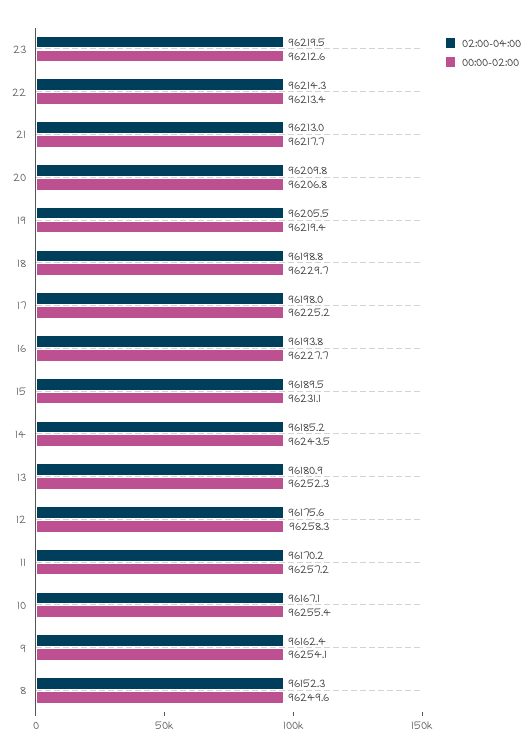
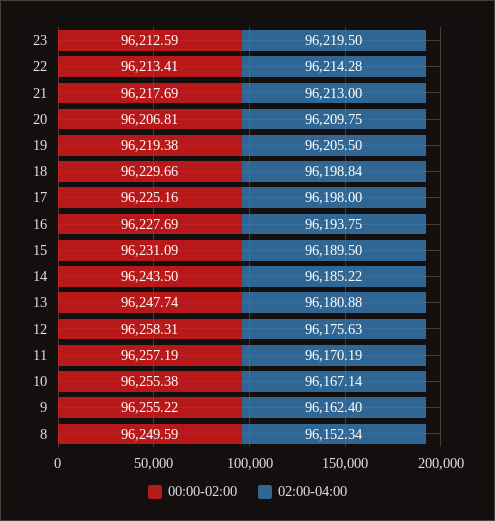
  {
    "02:00-04:00": {
      "23": 96219.5,
      "22": 96214.28,
      "21": 96213,
      "20": 96209.75,
      "19": 96205.5,
      "18": 96198.84,
      "17": 96198,
      "16": 96193.75,
      "15": 96189.5,
      "14": 96185.22,
      "13": 96180.88,
      "12": 96175.63,
      "11": 96170.19,
      "10": 96167.14,
      "9": 96162.4,
      "8": 96152.34
    },
    "00:00-02:00": {
      "23": 96212.59,
      "22": 96213.41,
      "21": 96217.69,
      "20": 96206.81,
      "19": 96219.38,
      "18": 96229.66,
      "17": 96225.16,
      "16": 96227.69,
      "15": 96231.09,
      "14": 96243.5,
-     "13": 96252.3,
+     "13": 96247.74,
      "12": 96258.31,
      "11": 96257.19,
      "10": 96255.38,
-     "9": 96254.1,
+     "9": 96255.22,
      "8": 96249.59
    }
  }

